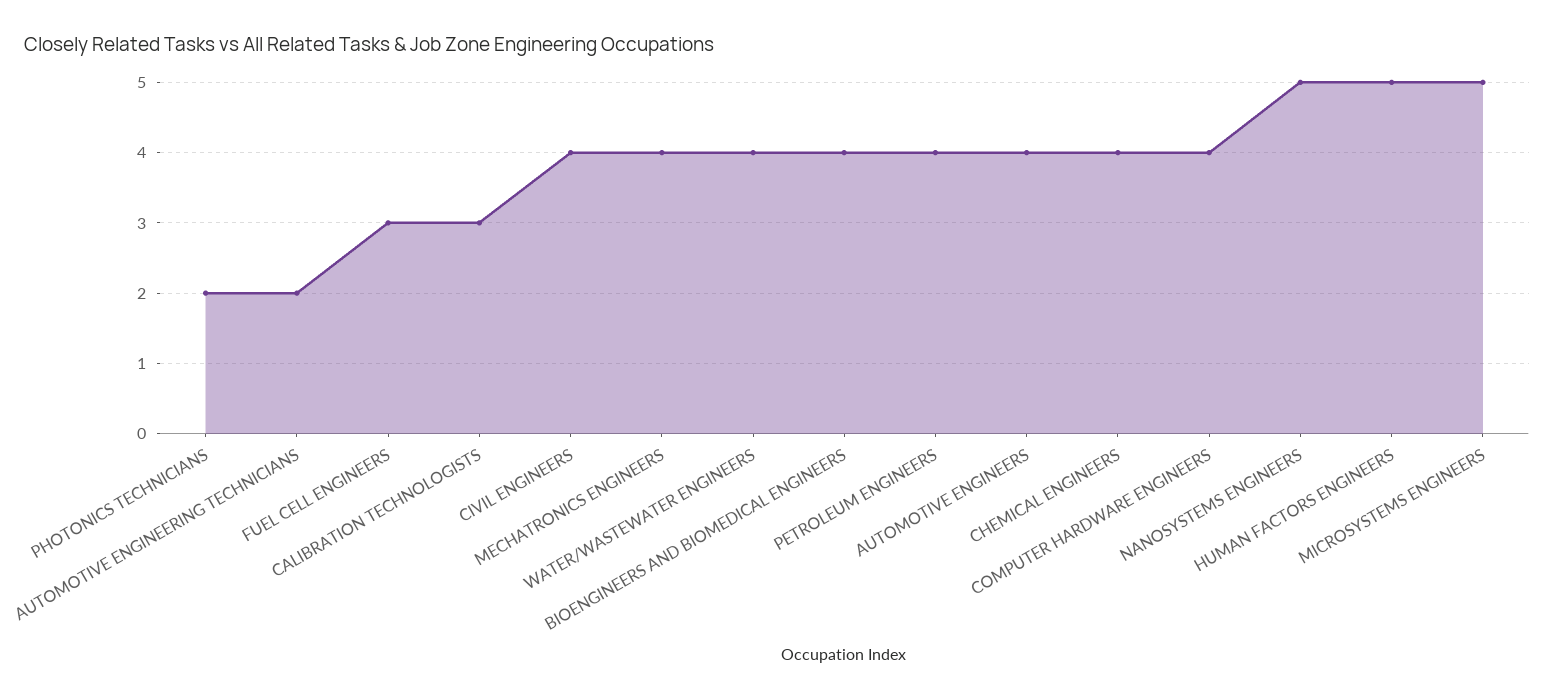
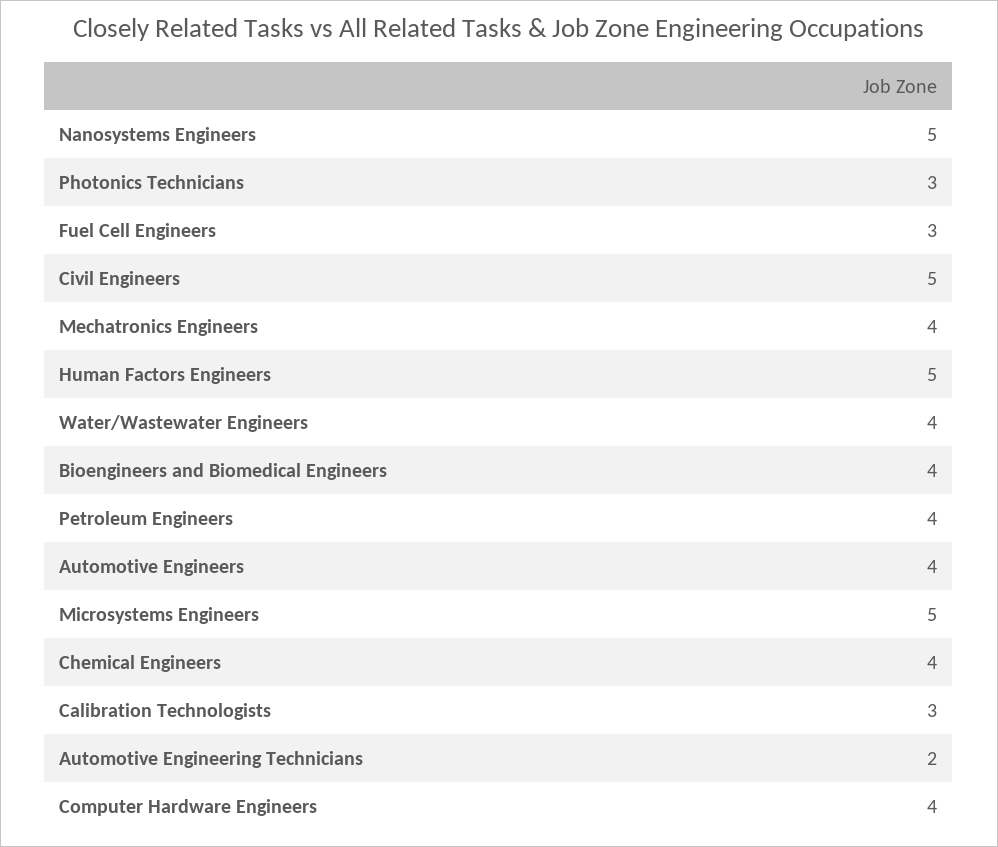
  {
-   "PHOTONICS TECHNICIANS": 2,
+   "PHOTONICS TECHNICIANS": 3,
    "AUTOMOTIVE ENGINEERING TECHNICIANS": 2,
    "FUEL CELL ENGINEERS": 3,
    "CALIBRATION TECHNOLOGISTS": 3,
-   "CIVIL ENGINEERS": 4,
+   "CIVIL ENGINEERS": 5,
    "MECHATRONICS ENGINEERS": 4,
    "WATER/WASTEWATER ENGINEERS": 4,
    "BIOENGINEERS AND BIOMEDICAL ENGINEERS": 4,
    "PETROLEUM ENGINEERS": 4,
    "AUTOMOTIVE ENGINEERS": 4,
    "CHEMICAL ENGINEERS": 4,
    "COMPUTER HARDWARE ENGINEERS": 4,
    "NANOSYSTEMS ENGINEERS": 5,
    "HUMAN FACTORS ENGINEERS": 5,
    "MICROSYSTEMS ENGINEERS": 5
  }

